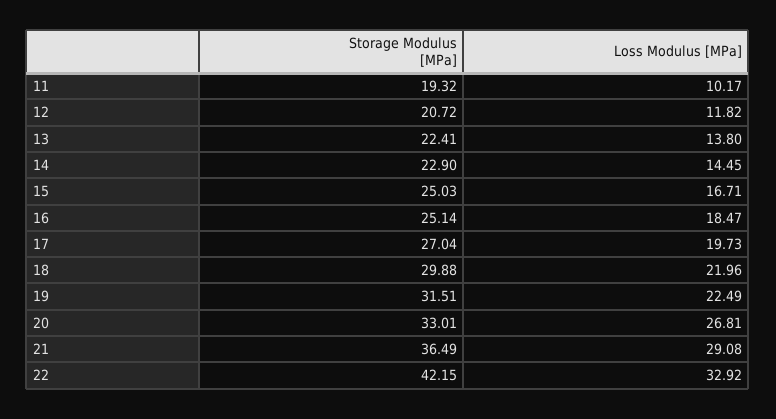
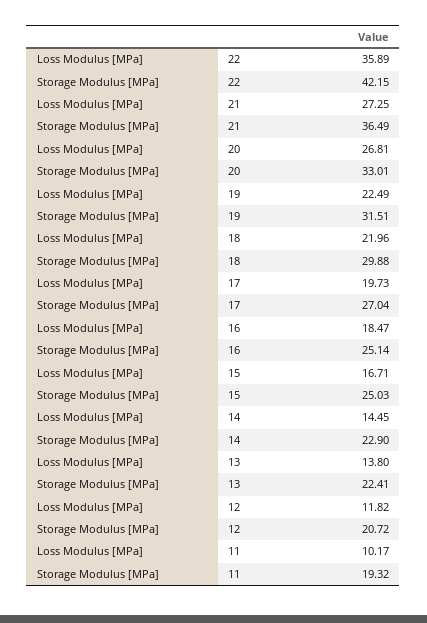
  {
    "Storage Modulus [MPa]": {
      "11": 19.32,
      "12": 20.72,
      "13": 22.41,
      "14": 22.9,
      "15": 25.03,
      "16": 25.14,
      "17": 27.04,
      "18": 29.88,
      "19": 31.51,
      "20": 33.01,
      "21": 36.49,
      "22": 42.15
    },
    "Loss Modulus [MPa]": {
      "11": 10.17,
      "12": 11.82,
      "13": 13.8,
      "14": 14.45,
      "15": 16.71,
      "16": 18.47,
      "17": 19.73,
      "18": 21.96,
      "19": 22.49,
      "20": 26.81,
-     "21": 29.08,
+     "21": 27.25,
-     "22": 32.92
+     "22": 35.89
    }
  }

